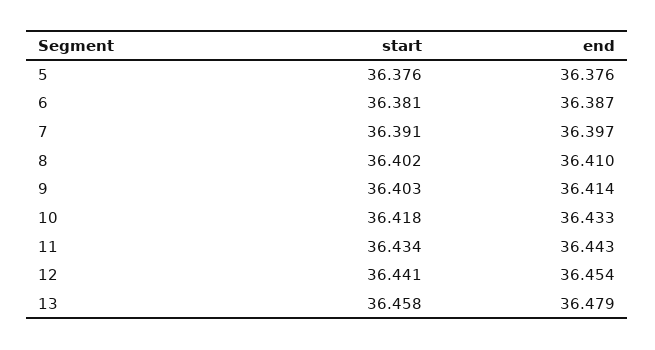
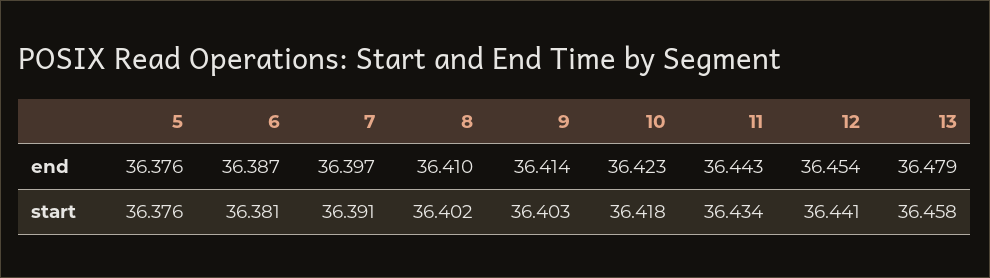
  {
    "start": {
      "5": 36.376,
      "6": 36.381,
      "7": 36.391,
      "8": 36.402,
      "9": 36.403,
      "10": 36.418,
      "11": 36.434,
      "12": 36.441,
      "13": 36.458
    },
    "end": {
      "5": 36.376,
      "6": 36.387,
      "7": 36.397,
      "8": 36.41,
      "9": 36.414,
-     "10": 36.433,
+     "10": 36.423,
      "11": 36.443,
      "12": 36.454,
      "13": 36.479
    }
  }

